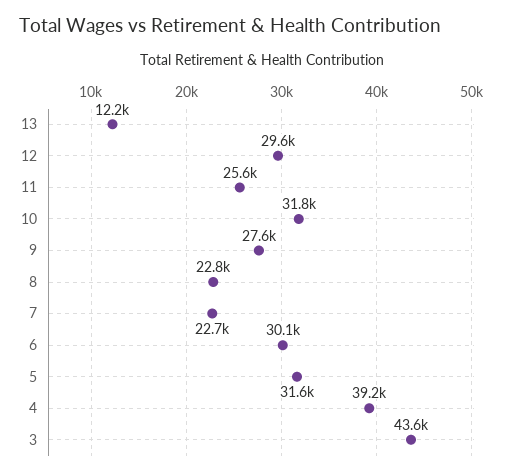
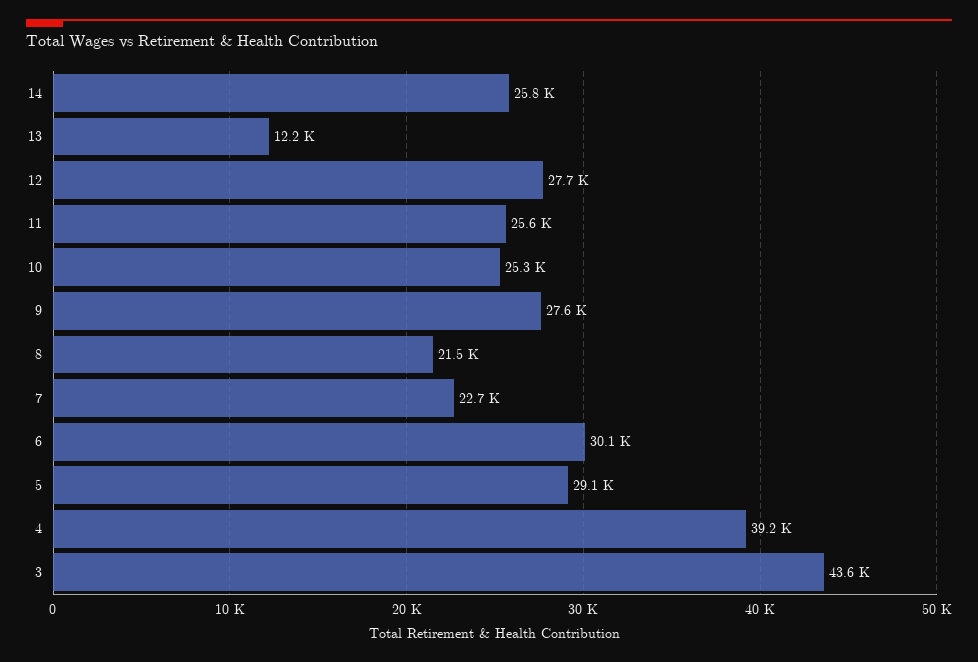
  {
    "13": 12200,
-   "12": 29600,
+   "12": 27700,
    "11": 25600,
-   "10": 31800,
+   "10": 25300,
    "9": 27600,
-   "8": 22800,
+   "8": 21500,
    "7": 22700,
    "6": 30100,
-   "5": 31600,
+   "5": 29100,
    "4": 39200,
-   "3": 43600
+   "3": 43600,
+   "14": 25800
  }

